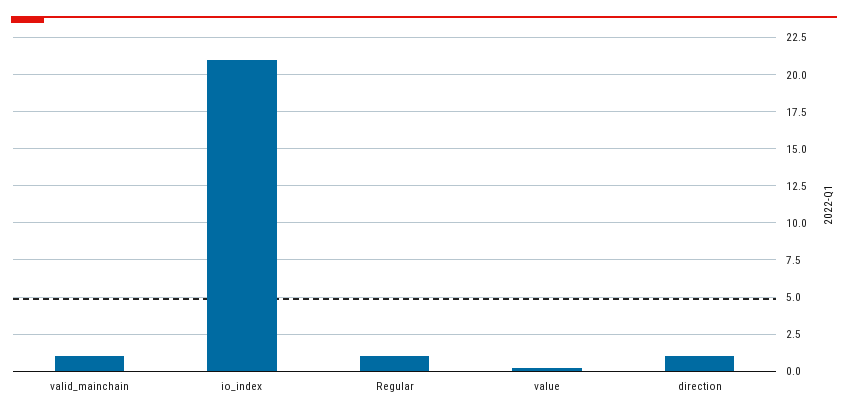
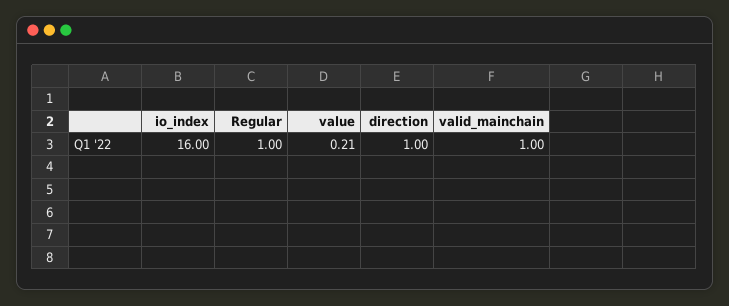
  {
    "valid_mainchain": 1,
-   "io_index": 21,
+   "io_index": 16,
    "Regular": 1,
    "value": 0.21,
    "direction": 1
  }

